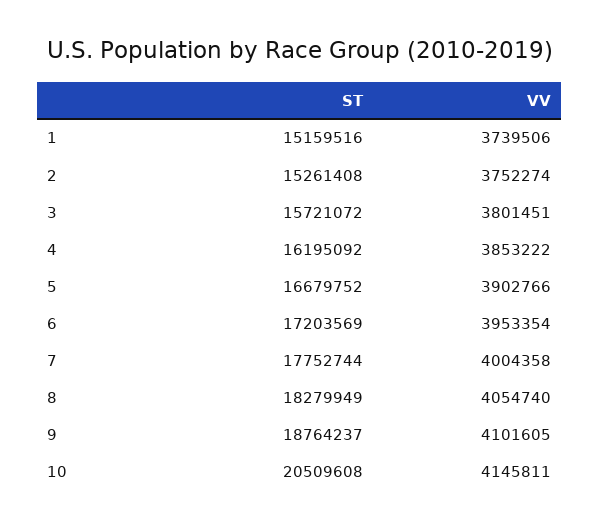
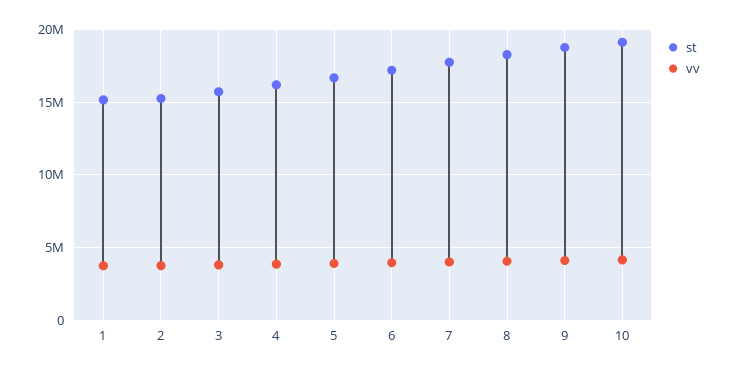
  {
    "ST": {
      "1": 15159516,
      "2": 15261408,
      "3": 15721072,
      "4": 16195092,
      "5": 16679752,
      "6": 17203569,
      "7": 17752744,
      "8": 18279949,
      "9": 18764237,
-     "10": 20509608
+     "10": 19000000
    },
    "VV": {
      "1": 3739506,
      "2": 3752274,
      "3": 3801451,
      "4": 3853222,
      "5": 3902766,
      "6": 3953354,
      "7": 4004358,
      "8": 4054740,
      "9": 4101605,
      "10": 4145811
    }
  }

